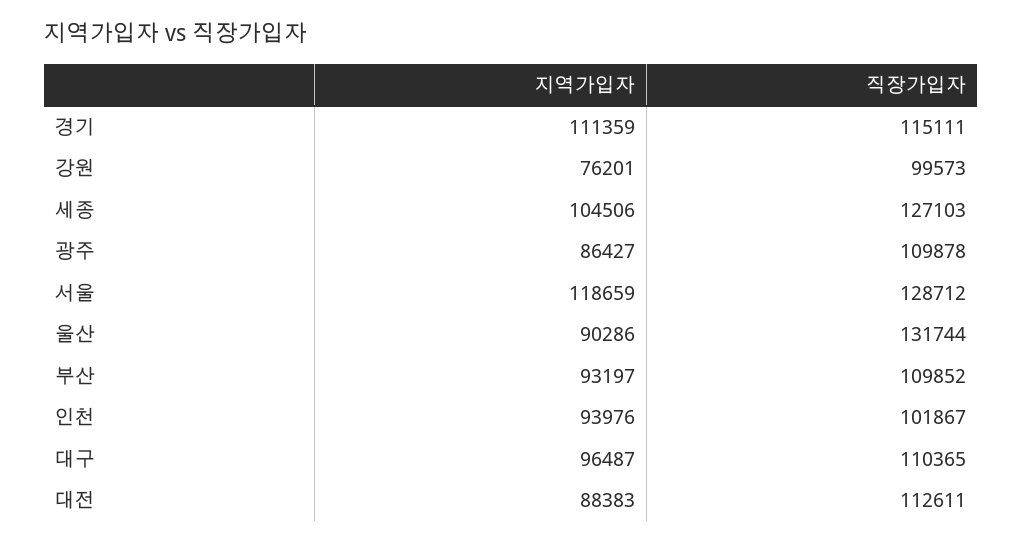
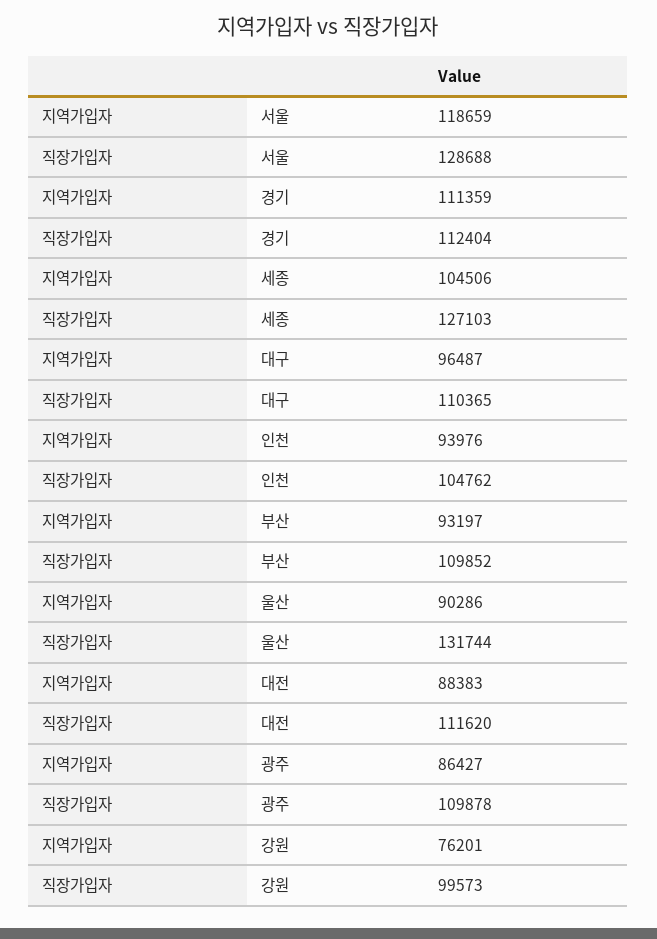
  {
    "지역가입자": {
      "경기": 111359,
      "강원": 76201,
      "세종": 104506,
      "광주": 86427,
      "서울": 118659,
      "울산": 90286,
      "부산": 93197,
      "인천": 93976,
      "대구": 96487,
      "대전": 88383
    },
    "직장가입자": {
-     "경기": 115111,
+     "경기": 112404,
      "강원": 99573,
      "세종": 127103,
      "광주": 109878,
-     "서울": 128712,
+     "서울": 128688,
      "울산": 131744,
      "부산": 109852,
-     "인천": 101867,
+     "인천": 104762,
      "대구": 110365,
-     "대전": 112611
+     "대전": 111620
    }
  }

